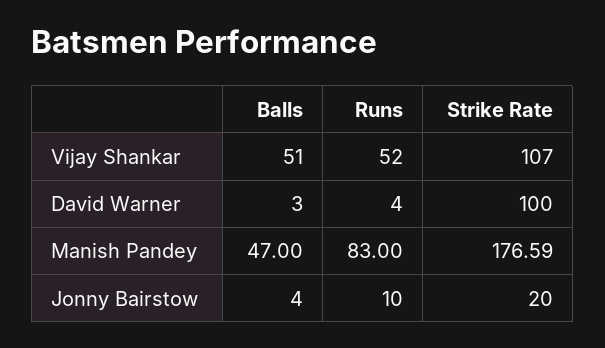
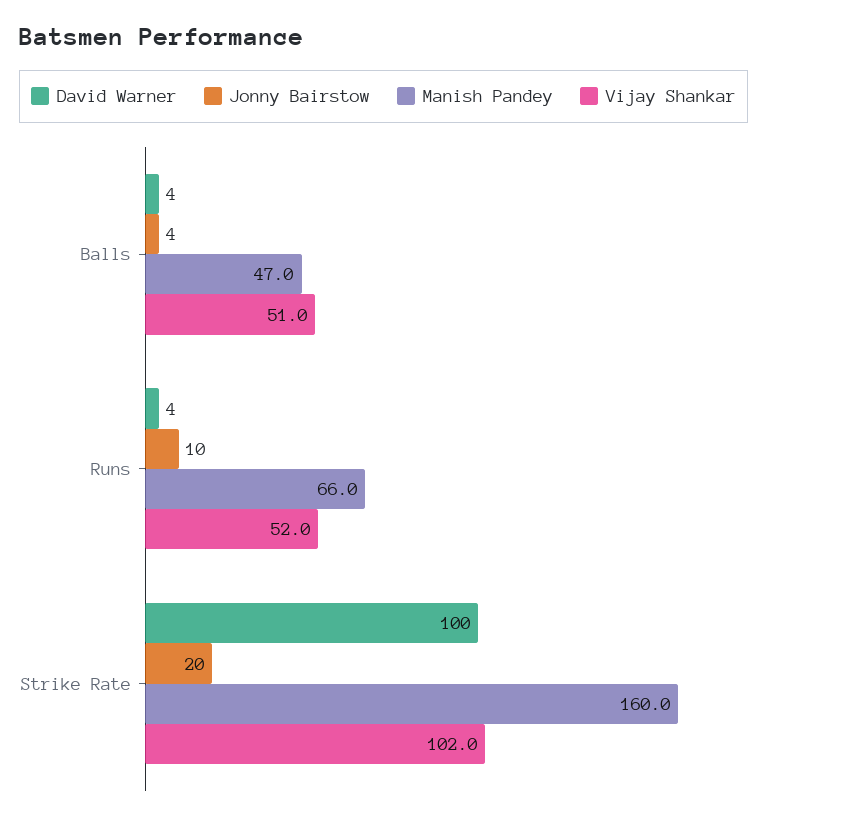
  {
    "Vijay Shankar": {
      "Balls": 51,
      "Runs": 52,
-     "Strike Rate": 107
+     "Strike Rate": 102
    },
    "David Warner": {
-     "Balls": 3,
+     "Balls": 4,
      "Runs": 4,
      "Strike Rate": 100
    },
    "Manish Pandey": {
      "Balls": 47,
-     "Runs": 83,
+     "Runs": 66,
-     "Strike Rate": 176.59
+     "Strike Rate": 160
    },
    "Jonny Bairstow": {
      "Balls": 4,
      "Runs": 10,
      "Strike Rate": 20
    }
  }

